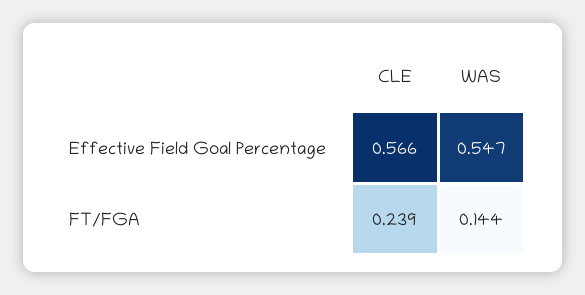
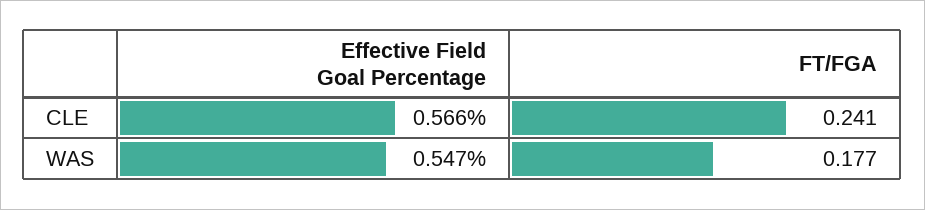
  {
    "CLE": {
      "Effective Field Goal Percentage": 0.566,
-     "FT/FGA": 0.239
+     "FT/FGA": 0.241
    },
    "WAS": {
      "Effective Field Goal Percentage": 0.547,
-     "FT/FGA": 0.144
+     "FT/FGA": 0.177
    }
  }

